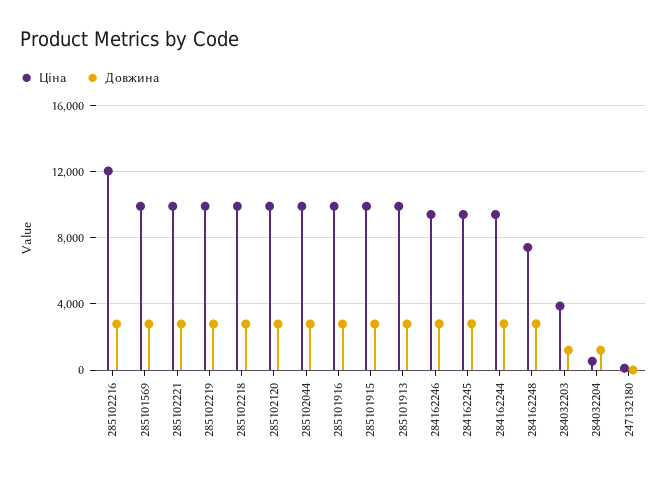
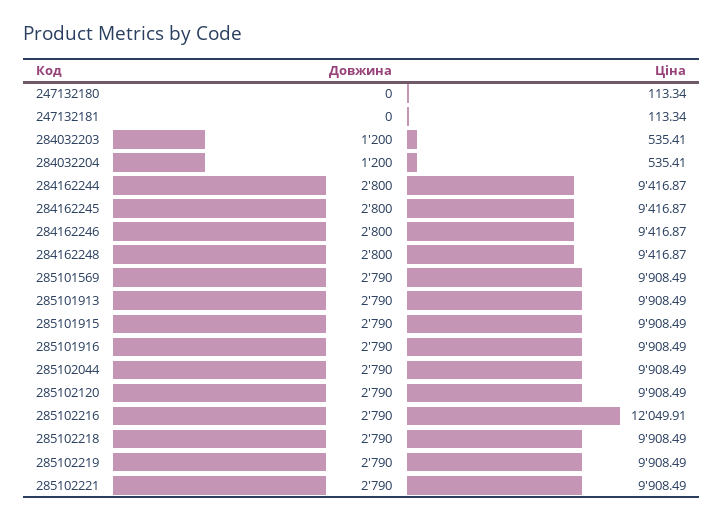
  {
    "Ціна": {
      "285102216": 12049.91,
      "285101569": 9908.49,
      "285102221": 9908.49,
      "285102219": 9908.49,
      "285102218": 9908.49,
      "285102120": 9908.49,
      "285102044": 9908.49,
      "285101916": 9908.49,
      "285101915": 9908.49,
      "285101913": 9908.49,
      "284162246": 9416.87,
      "284162245": 9416.87,
      "284162244": 9416.87,
-     "284162248": 7500,
+     "284162248": 9416.87,
-     "284032203": 4000,
+     "284032203": 535.41,
      "284032204": 535.41,
-     "247132180": 113.34
+     "247132180": 113.34,
+     "247132181": 113.34
    },
    "Довжина": {
      "285102216": 2790,
      "285101569": 2790,
      "285102221": 2790,
      "285102219": 2790,
      "285102218": 2790,
      "285102120": 2790,
      "285102044": 2790,
      "285101916": 2790,
      "285101915": 2790,
      "285101913": 2790,
      "284162246": 2800,
      "284162245": 2800,
      "284162244": 2800,
      "284162248": 2800,
      "284032203": 1200,
      "284032204": 1200,
-     "247132180": 0
+     "247132180": 0,
+     "247132181": 0
    }
  }

